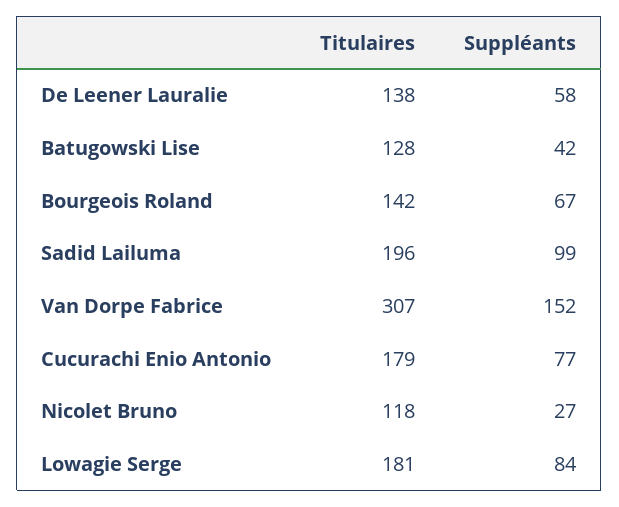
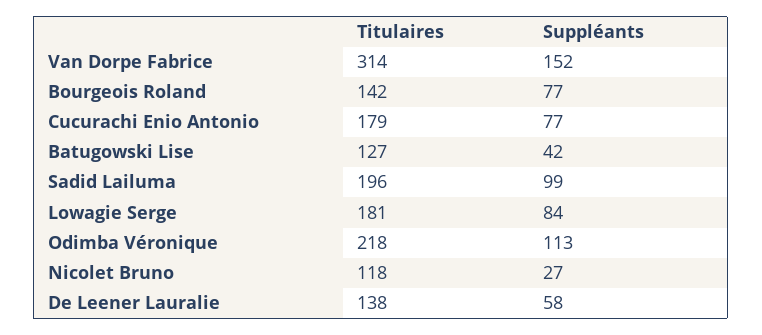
  {
    "Titulaires": {
      "De Leener Lauralie": 138,
-     "Batugowski Lise": 128,
+     "Batugowski Lise": 127,
      "Bourgeois Roland": 142,
      "Sadid Lailuma": 196,
-     "Van Dorpe Fabrice": 307,
+     "Van Dorpe Fabrice": 314,
      "Cucurachi Enio Antonio": 179,
      "Nicolet Bruno": 118,
-     "Lowagie Serge": 181
+     "Lowagie Serge": 181,
+     "Odimba Véronique": 218
    },
    "Suppléants": {
      "De Leener Lauralie": 58,
      "Batugowski Lise": 42,
-     "Bourgeois Roland": 67,
+     "Bourgeois Roland": 77,
      "Sadid Lailuma": 99,
      "Van Dorpe Fabrice": 152,
      "Cucurachi Enio Antonio": 77,
      "Nicolet Bruno": 27,
-     "Lowagie Serge": 84
+     "Lowagie Serge": 84,
+     "Odimba Véronique": 113
    }
  }

